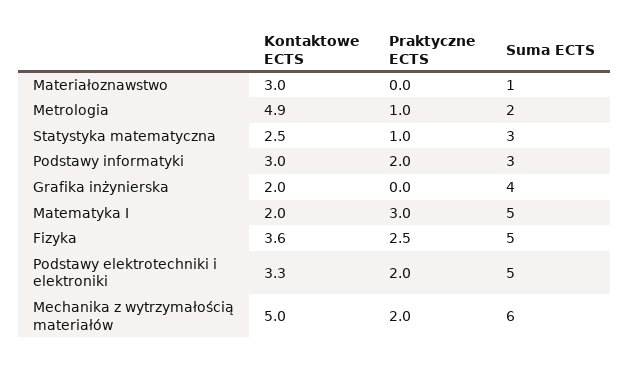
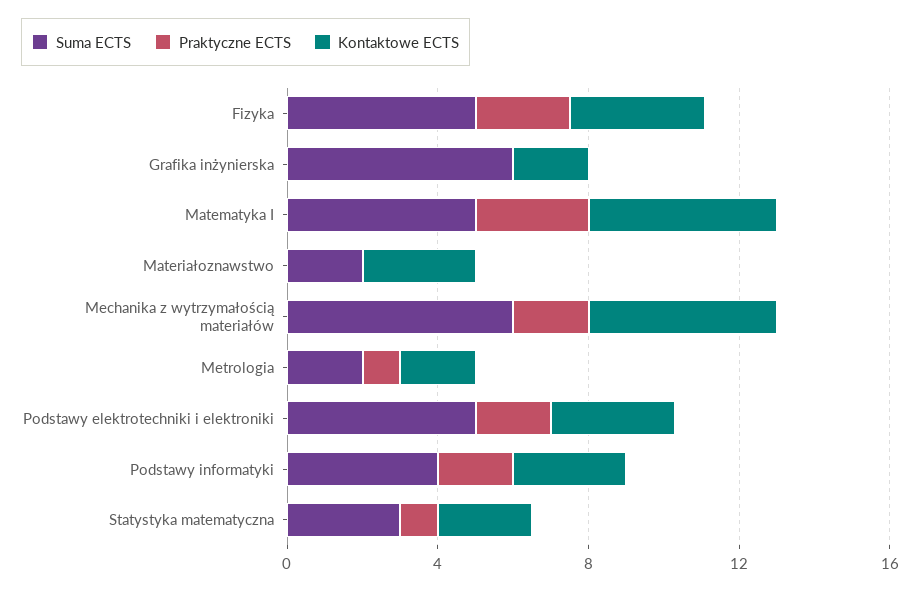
  {
    "Kontaktowe ECTS": {
      "Materiałoznawstwo": 3,
-     "Metrologia": 4.9,
+     "Metrologia": 2,
      "Statystyka matematyczna": 2.5,
      "Podstawy informatyki": 3,
      "Grafika inżynierska": 2,
-     "Matematyka I": 2,
+     "Matematyka I": 5,
      "Fizyka": 3.6,
      "Podstawy elektrotechniki i elektroniki": 3.3,
      "Mechanika z wytrzymałością materiałów": 5
    },
    "Praktyczne ECTS": {
      "Materiałoznawstwo": 0,
      "Metrologia": 1,
      "Statystyka matematyczna": 1,
      "Podstawy informatyki": 2,
      "Grafika inżynierska": 0,
      "Matematyka I": 3,
      "Fizyka": 2.5,
      "Podstawy elektrotechniki i elektroniki": 2,
      "Mechanika z wytrzymałością materiałów": 2
    },
    "Suma ECTS": {
-     "Materiałoznawstwo": 1,
+     "Materiałoznawstwo": 2,
      "Metrologia": 2,
      "Statystyka matematyczna": 3,
-     "Podstawy informatyki": 3,
+     "Podstawy informatyki": 4,
-     "Grafika inżynierska": 4,
+     "Grafika inżynierska": 6,
      "Matematyka I": 5,
      "Fizyka": 5,
      "Podstawy elektrotechniki i elektroniki": 5,
      "Mechanika z wytrzymałością materiałów": 6
    }
  }

